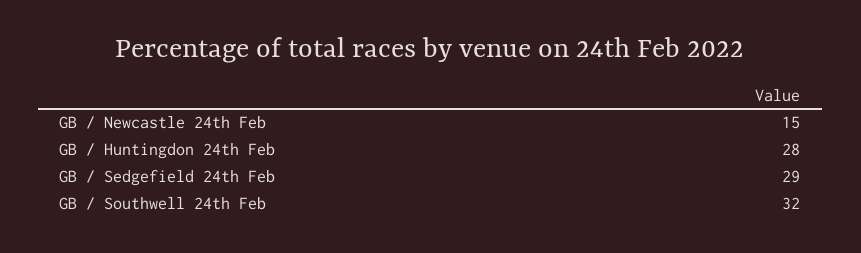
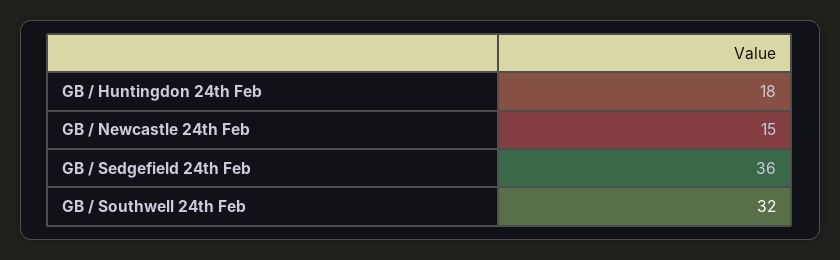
  {
    "GB / Newcastle 24th Feb": 15,
-   "GB / Huntingdon 24th Feb": 28,
+   "GB / Huntingdon 24th Feb": 18,
-   "GB / Sedgefield 24th Feb": 29,
+   "GB / Sedgefield 24th Feb": 36,
    "GB / Southwell 24th Feb": 32
  }

